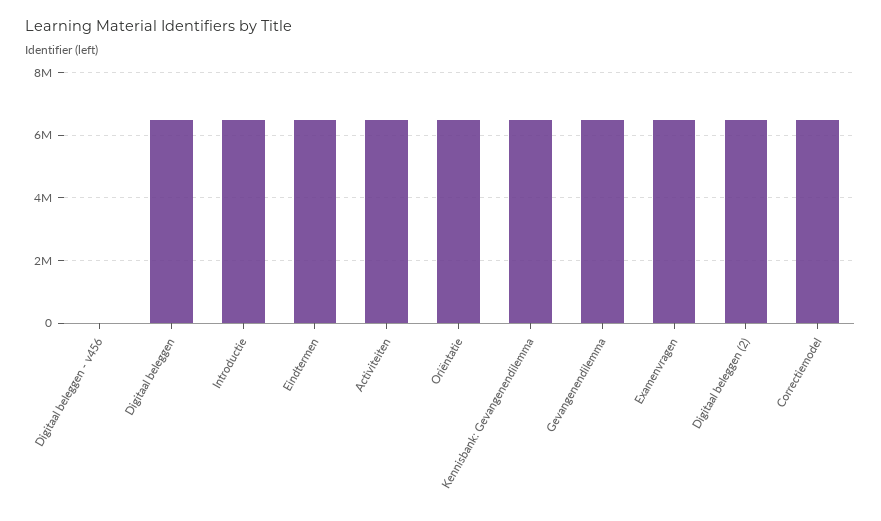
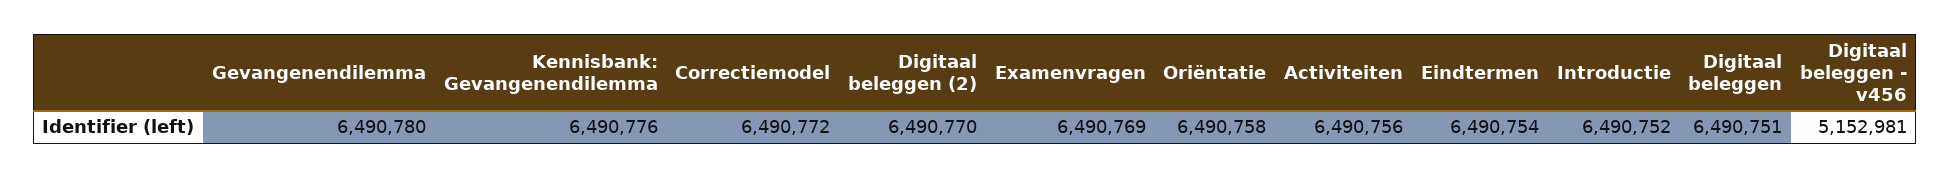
  {
-   "Digitaal beleggen - v456": 0,
+   "Digitaal beleggen - v456": 5152981,
    "Digitaal beleggen": 6490751,
    "Introductie": 6490752,
    "Eindtermen": 6490754,
    "Activiteiten": 6490756,
    "Oriëntatie": 6490758,
    "Kennisbank: Gevangenendilemma": 6490776,
    "Gevangenendilemma": 6490780,
    "Examenvragen": 6490769,
    "Digitaal beleggen (2)": 6490770,
    "Correctiemodel": 6490772
  }

